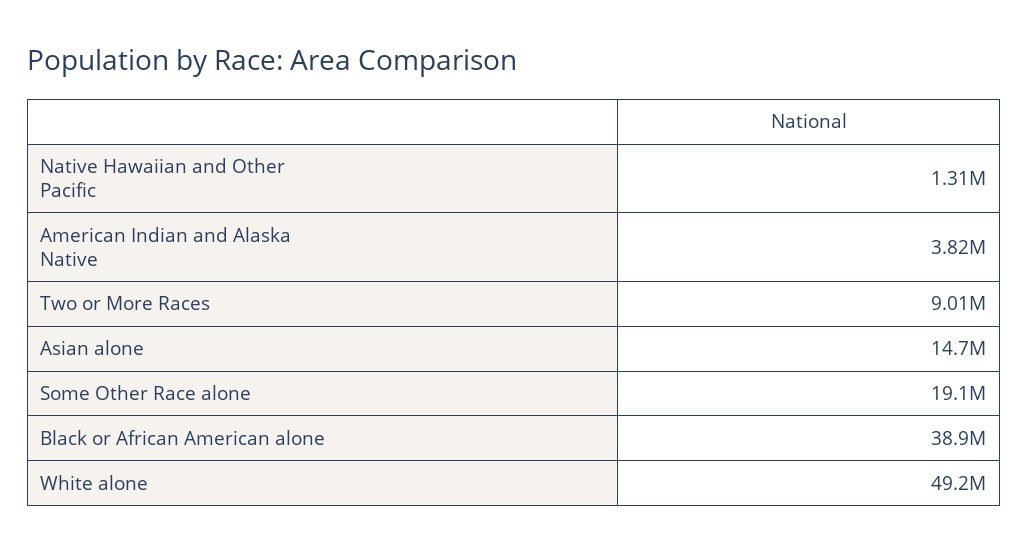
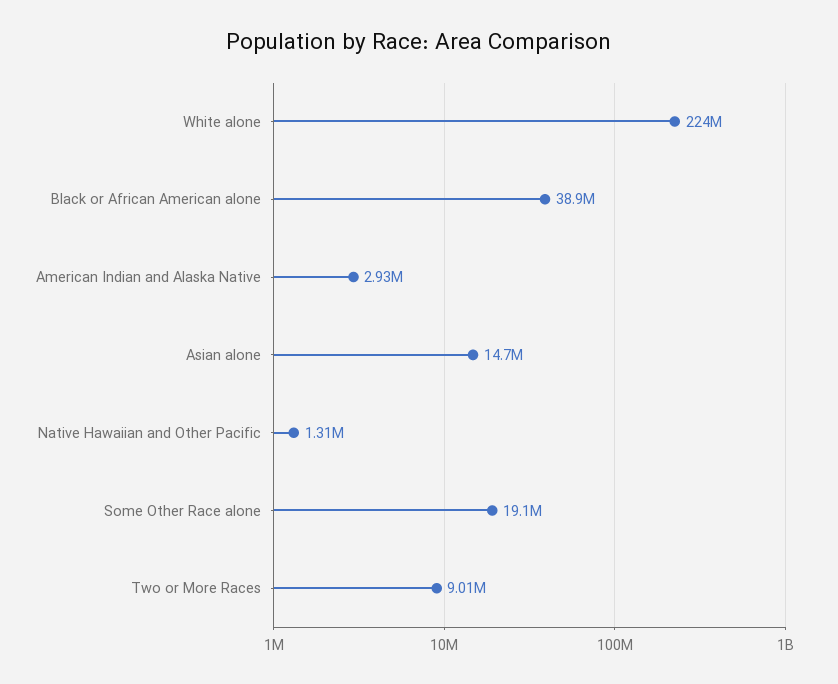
  {
    "Native Hawaiian and Other Pacific": 1310000,
-   "American Indian and Alaska Native": 3820000,
+   "American Indian and Alaska Native": 2930000,
    "Two or More Races": 9010000,
    "Asian alone": 14700000,
    "Some Other Race alone": 19100000,
    "Black or African American alone": 38900000,
-   "White alone": 49200000
+   "White alone": 224000000
  }

